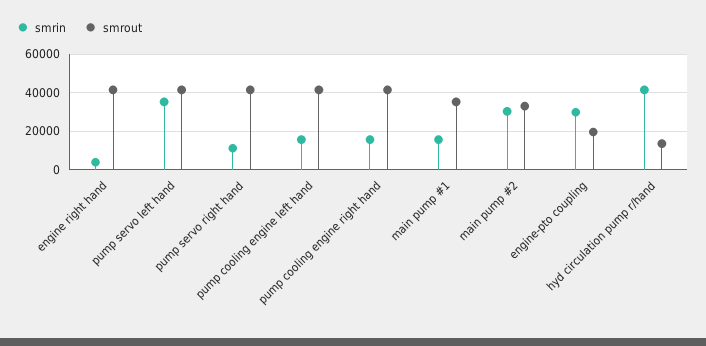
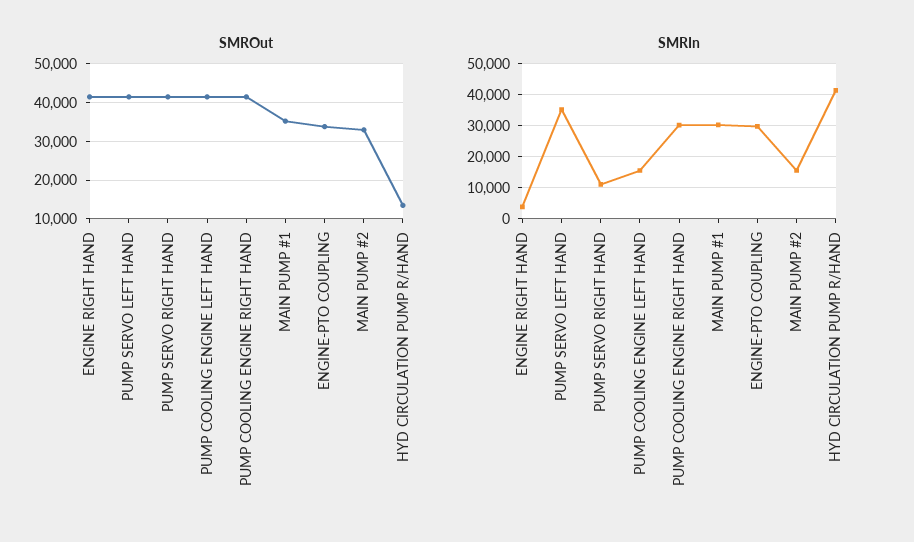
  {
    "smrin": {
      "engine right hand": 4000,
      "pump servo left hand": 36000,
      "pump servo right hand": 12000,
      "pump cooling engine left hand": 16000,
-     "pump cooling engine right hand": 15000,
+     "pump cooling engine right hand": 30000,
-     "main pump #1": 15000,
+     "main pump #1": 30000,
-     "main pump #2": 30000,
+     "main pump #2": 16000,
      "engine-pto coupling": 30000,
      "hyd circulation pump r/hand": 42000
    },
    "smrout": {
      "engine right hand": 42000,
      "pump servo left hand": 42000,
      "pump servo right hand": 42000,
      "pump cooling engine left hand": 42000,
      "pump cooling engine right hand": 42000,
      "main pump #1": 36000,
      "main pump #2": 34000,
-     "engine-pto coupling": 20000,
+     "engine-pto coupling": 34000,
      "hyd circulation pump r/hand": 14000
    }
  }

